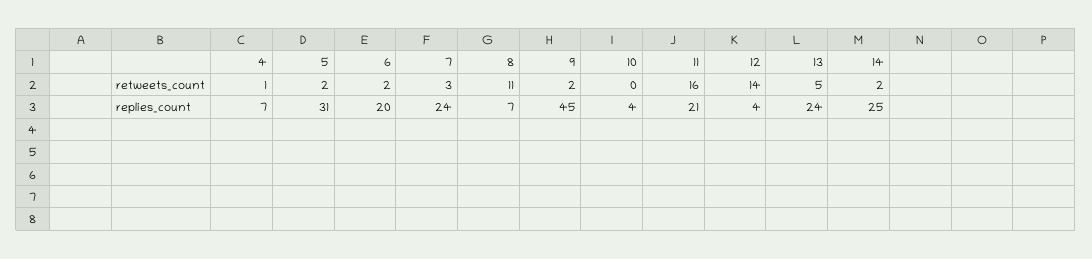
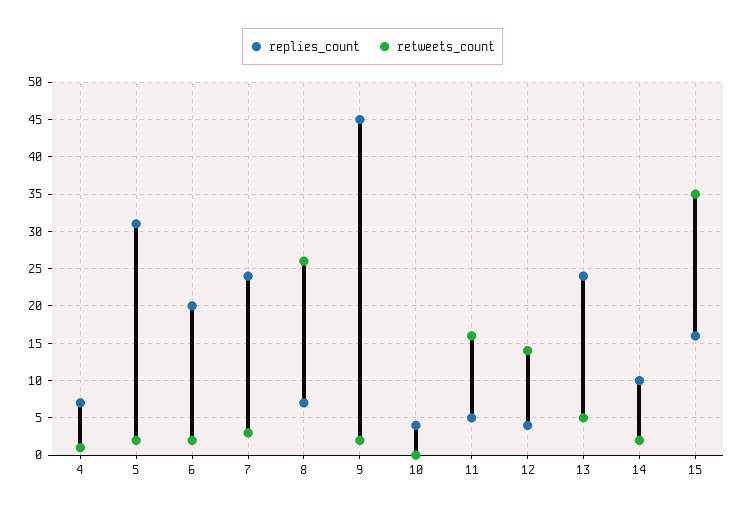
  {
    "retweets_count": {
      "4": 1,
      "5": 2,
      "6": 2,
      "7": 3,
-     "8": 11,
+     "8": 26,
      "9": 2,
      "10": 0,
      "11": 16,
      "12": 14,
      "13": 5,
-     "14": 2
+     "14": 2,
+     "15": 35
    },
    "replies_count": {
      "4": 7,
      "5": 31,
      "6": 20,
      "7": 24,
      "8": 7,
      "9": 45,
      "10": 4,
-     "11": 21,
+     "11": 5,
      "12": 4,
      "13": 24,
-     "14": 25
+     "14": 10,
+     "15": 16
    }
  }

